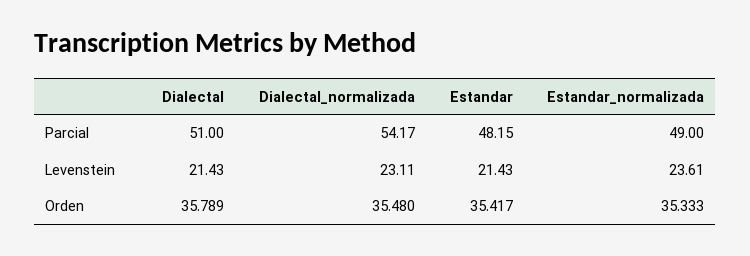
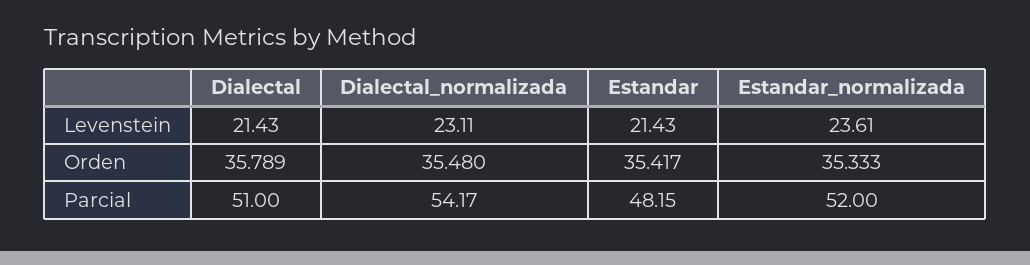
  {
    "Dialectal": {
      "Parcial": 51,
      "Levenstein": 21.43,
      "Orden": 35.789
    },
    "Dialectal_normalizada": {
      "Parcial": 54.17,
      "Levenstein": 23.11,
      "Orden": 35.48
    },
    "Estandar": {
      "Parcial": 48.15,
      "Levenstein": 21.43,
      "Orden": 35.417
    },
    "Estandar_normalizada": {
-     "Parcial": 49,
+     "Parcial": 52,
      "Levenstein": 23.61,
      "Orden": 35.333
    }
  }

